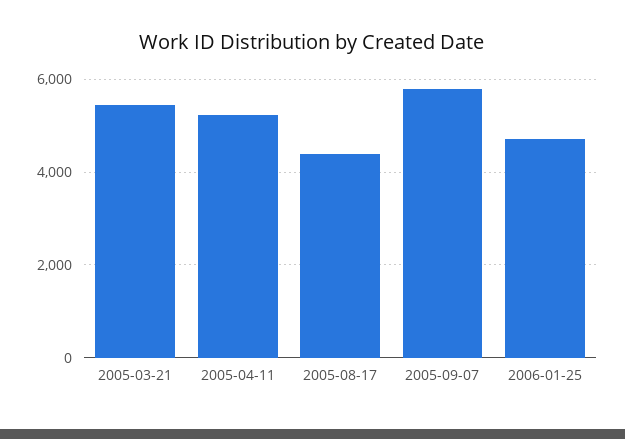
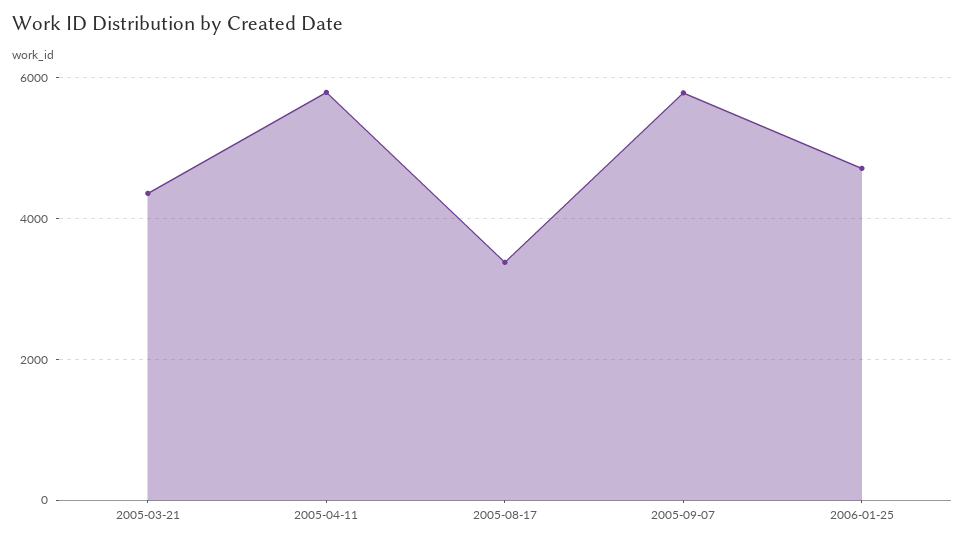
  {
-   "2005-03-21": 5400,
+   "2005-03-21": 4400,
-   "2005-04-11": 5200,
+   "2005-04-11": 5800,
-   "2005-08-17": 4400,
+   "2005-08-17": 3400,
    "2005-09-07": 5800,
    "2006-01-25": 4800
  }

